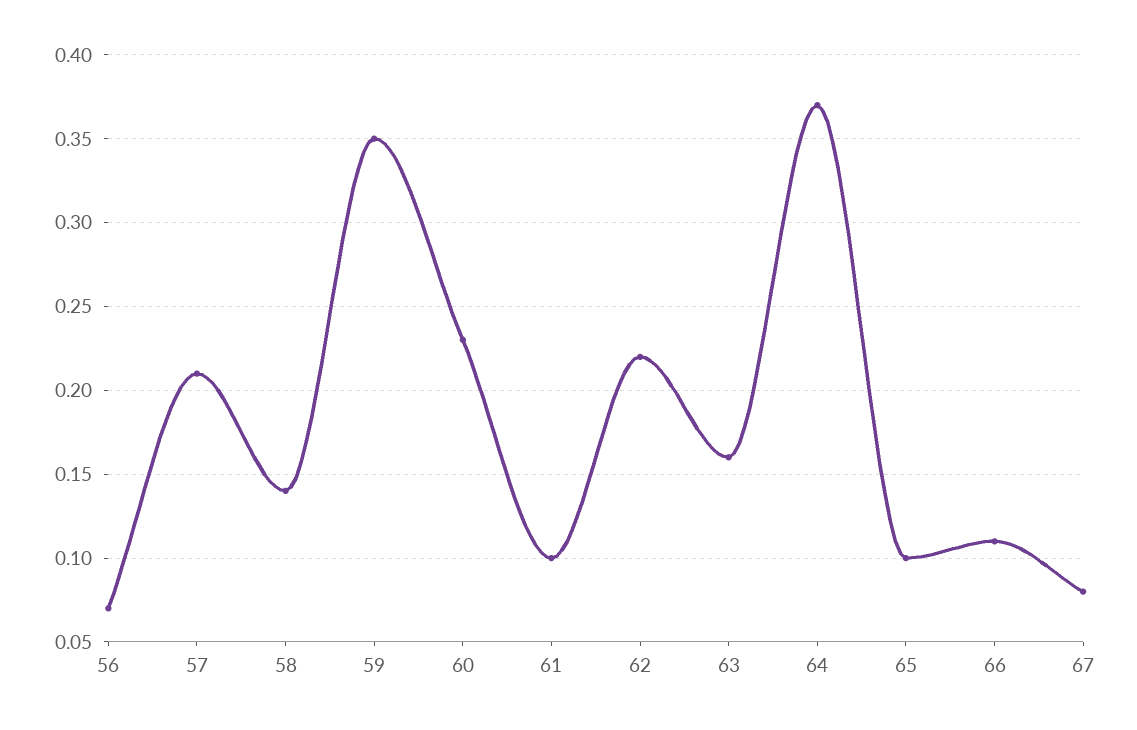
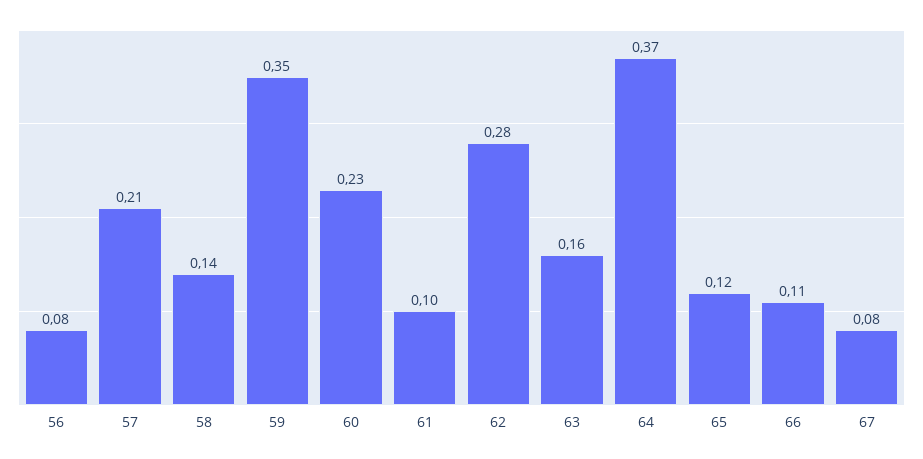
  {
-   "56": 0.07,
+   "56": 0.08,
    "57": 0.21,
    "58": 0.14,
    "59": 0.35,
    "60": 0.23,
    "61": 0.1,
-   "62": 0.22,
+   "62": 0.28,
    "63": 0.16,
    "64": 0.37,
-   "65": 0.1,
+   "65": 0.12,
    "66": 0.11,
    "67": 0.08
  }

